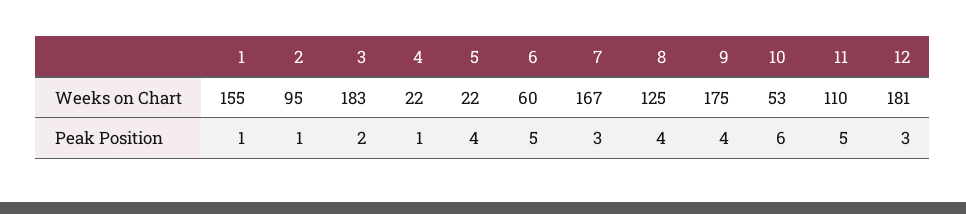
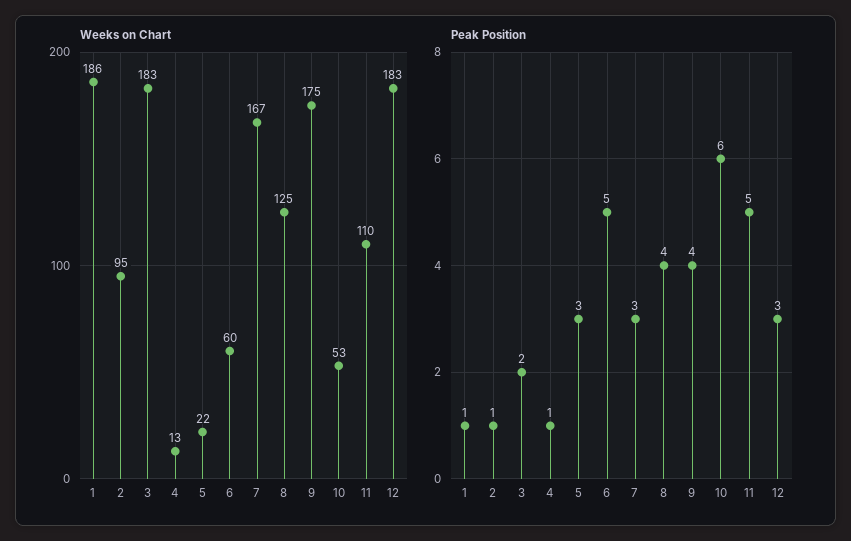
  {
    "Weeks on Chart": {
-     "1": 155,
+     "1": 186,
      "2": 95,
      "3": 183,
-     "4": 22,
+     "4": 13,
      "5": 22,
      "6": 60,
      "7": 167,
      "8": 125,
      "9": 175,
      "10": 53,
      "11": 110,
-     "12": 181
+     "12": 183
    },
    "Peak Position": {
      "1": 1,
      "2": 1,
      "3": 2,
      "4": 1,
-     "5": 4,
+     "5": 3,
      "6": 5,
      "7": 3,
      "8": 4,
      "9": 4,
      "10": 6,
      "11": 5,
      "12": 3
    }
  }

